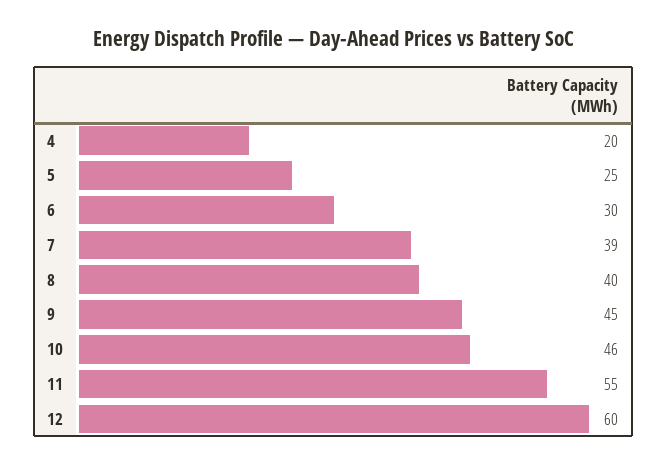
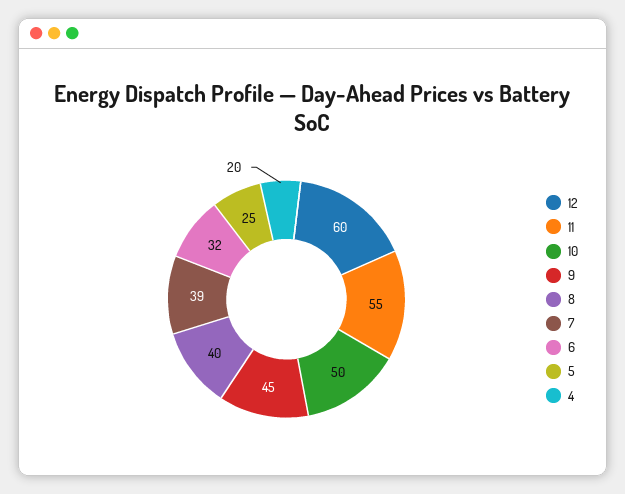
  {
    "4": 20,
    "5": 25,
-   "6": 30,
+   "6": 32,
    "7": 39,
    "8": 40,
    "9": 45,
-   "10": 46,
+   "10": 50,
    "11": 55,
    "12": 60
  }

